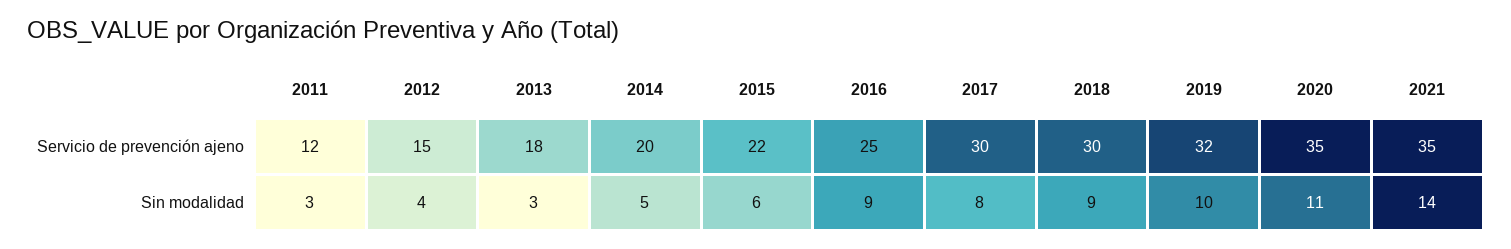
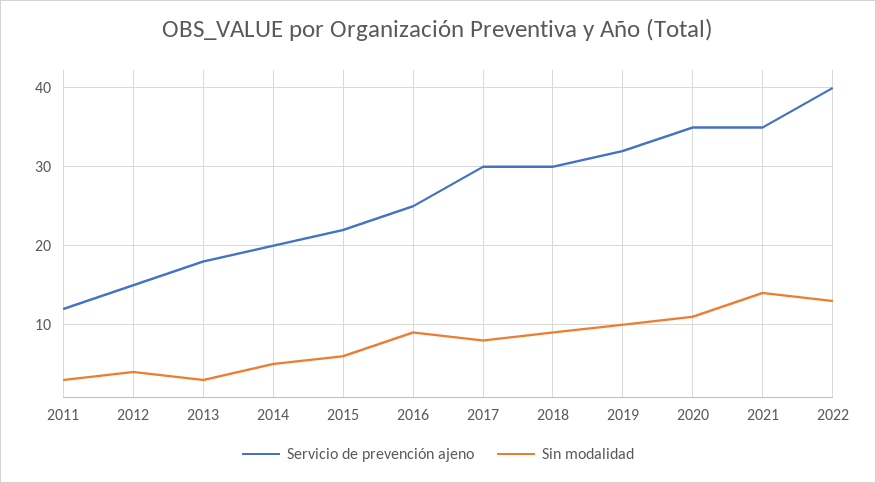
  {
    "Servicio de prevención ajeno": {
      "2011": 12,
      "2012": 15,
      "2013": 18,
      "2014": 20,
      "2015": 22,
      "2016": 25,
      "2017": 30,
      "2018": 30,
      "2019": 32,
      "2020": 35,
-     "2021": 35
+     "2021": 35,
+     "2022": 40
    },
    "Sin modalidad": {
      "2011": 3,
      "2012": 4,
      "2013": 3,
      "2014": 5,
      "2015": 6,
      "2016": 9,
      "2017": 8,
      "2018": 9,
      "2019": 10,
      "2020": 11,
-     "2021": 14
+     "2021": 14,
+     "2022": 13
    }
  }

